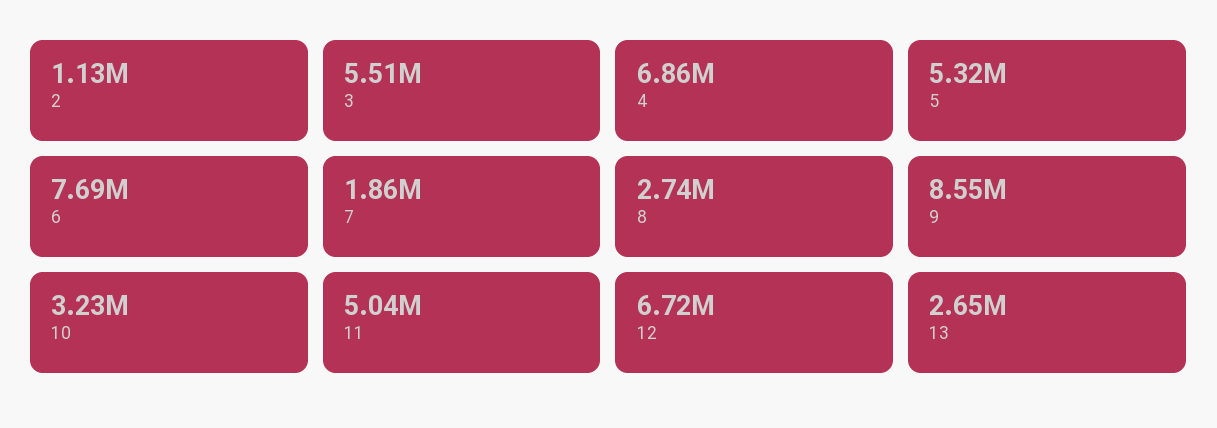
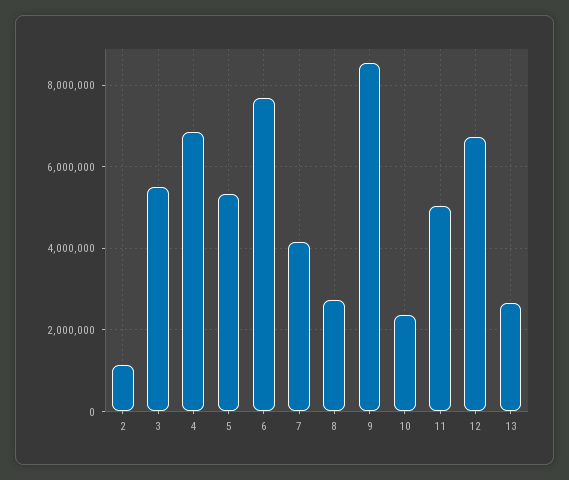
  {
    "2": 1130000,
    "3": 5510000,
    "4": 6860000,
    "5": 5320000,
    "6": 7690000,
-   "7": 1860000,
+   "7": 4200000,
    "8": 2740000,
    "9": 8550000,
-   "10": 3230000,
+   "10": 2400000,
    "11": 5040000,
    "12": 6720000,
    "13": 2650000
  }

